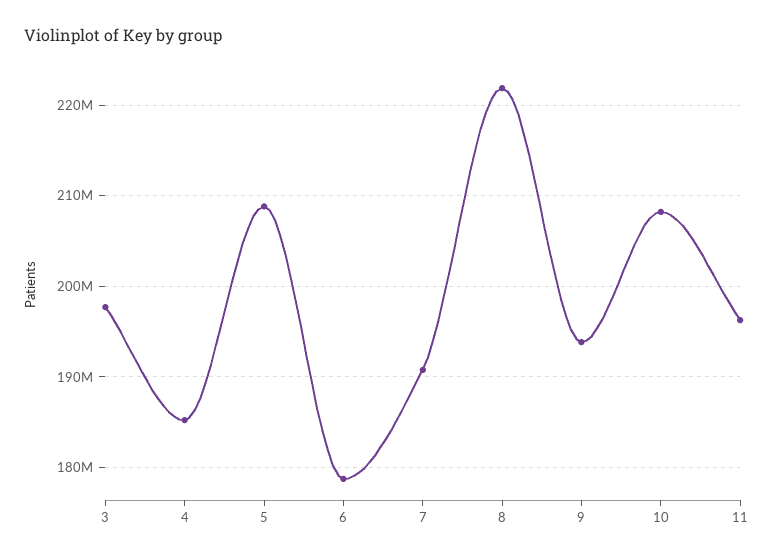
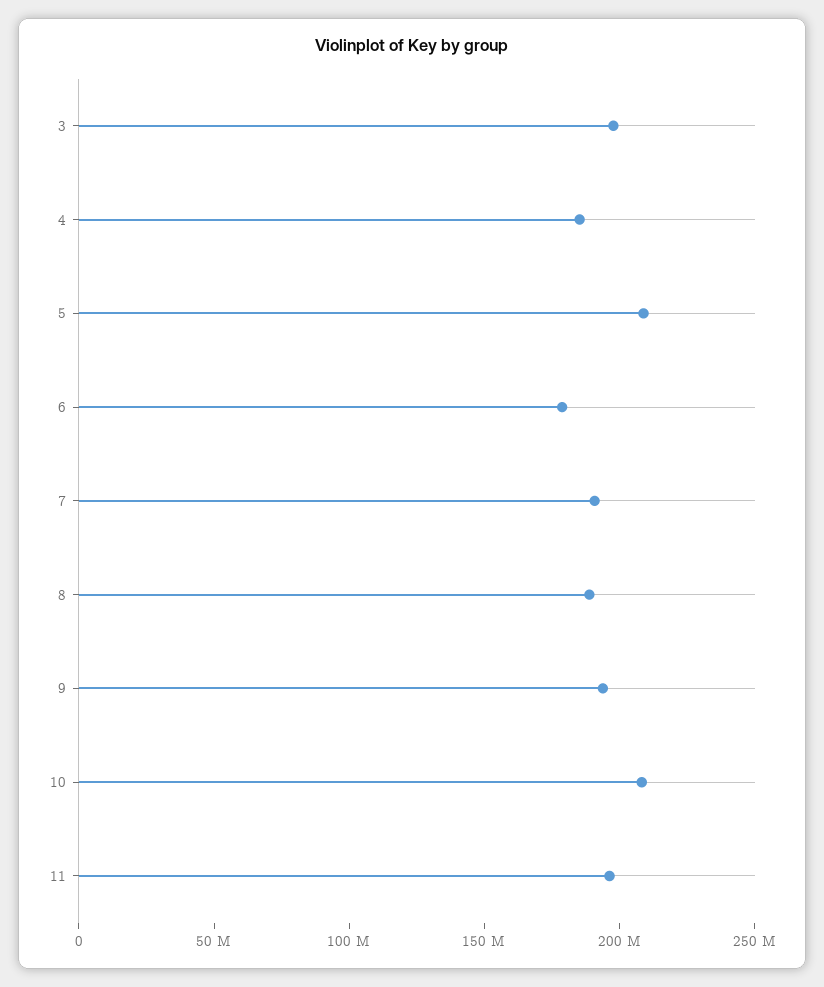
  {
    "3": 198000000,
    "4": 185000000,
    "5": 209000000,
    "6": 179000000,
    "7": 191000000,
-   "8": 222000000,
+   "8": 190000000,
    "9": 194000000,
    "10": 208000000,
    "11": 196000000
  }

